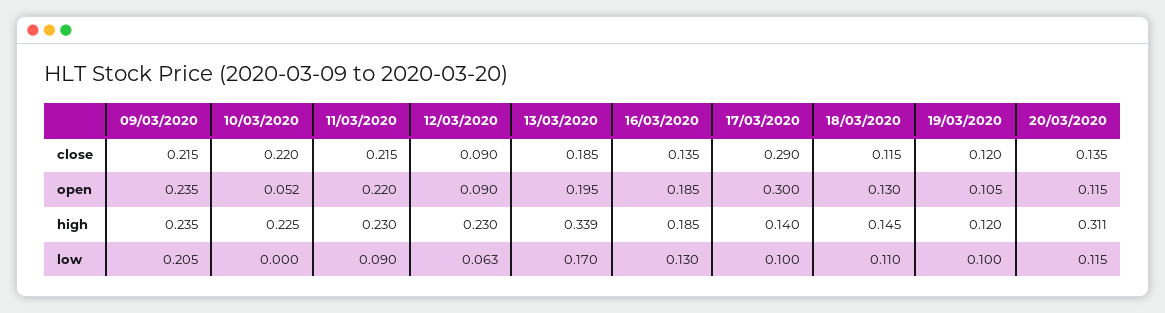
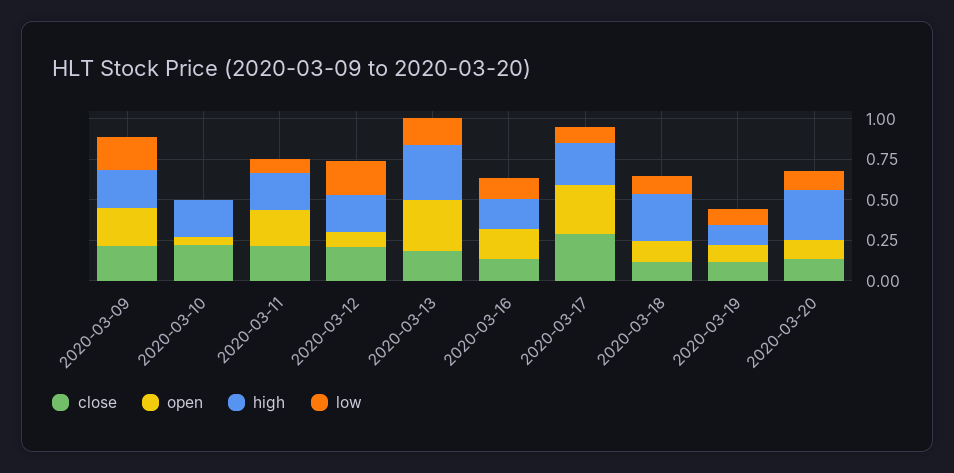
  {
    "close": {
      "09/03/2020": 0.215,
      "10/03/2020": 0.22,
      "11/03/2020": 0.215,
-     "12/03/2020": 0.09,
+     "12/03/2020": 0.2,
      "13/03/2020": 0.185,
      "16/03/2020": 0.135,
      "17/03/2020": 0.29,
      "18/03/2020": 0.115,
      "19/03/2020": 0.12,
      "20/03/2020": 0.135
    },
    "open": {
      "09/03/2020": 0.235,
      "10/03/2020": 0.052,
      "11/03/2020": 0.22,
      "12/03/2020": 0.09,
-     "13/03/2020": 0.195,
+     "13/03/2020": 0.3,
      "16/03/2020": 0.185,
      "17/03/2020": 0.3,
      "18/03/2020": 0.13,
      "19/03/2020": 0.105,
      "20/03/2020": 0.115
    },
    "high": {
      "09/03/2020": 0.235,
      "10/03/2020": 0.225,
      "11/03/2020": 0.23,
      "12/03/2020": 0.23,
      "13/03/2020": 0.339,
      "16/03/2020": 0.185,
-     "17/03/2020": 0.14,
+     "17/03/2020": 0.25,
-     "18/03/2020": 0.145,
+     "18/03/2020": 0.3,
      "19/03/2020": 0.12,
      "20/03/2020": 0.311
    },
    "low": {
      "09/03/2020": 0.205,
      "10/03/2020": 0,
      "11/03/2020": 0.09,
-     "12/03/2020": 0.063,
+     "12/03/2020": 0.2,
      "13/03/2020": 0.17,
      "16/03/2020": 0.13,
      "17/03/2020": 0.1,
      "18/03/2020": 0.11,
      "19/03/2020": 0.1,
      "20/03/2020": 0.115
    }
  }

